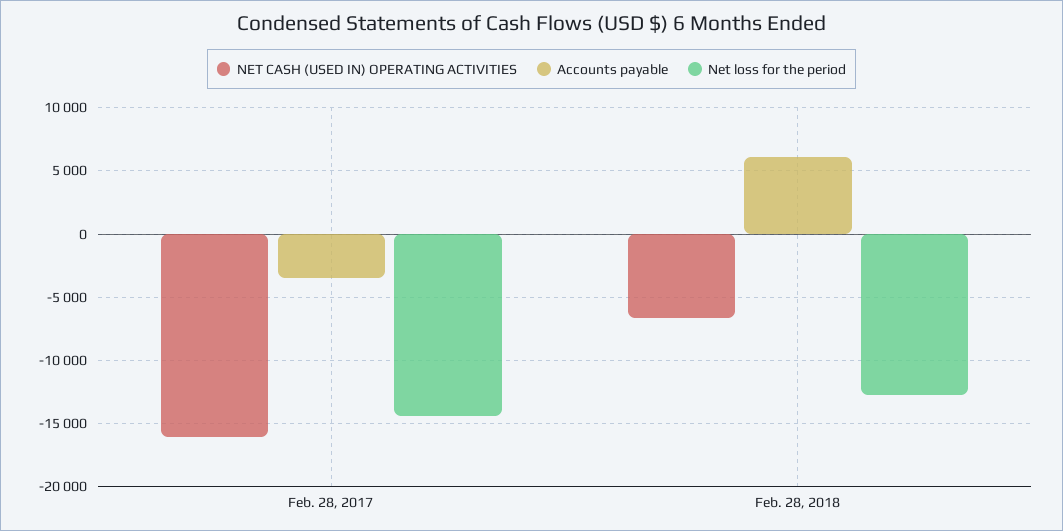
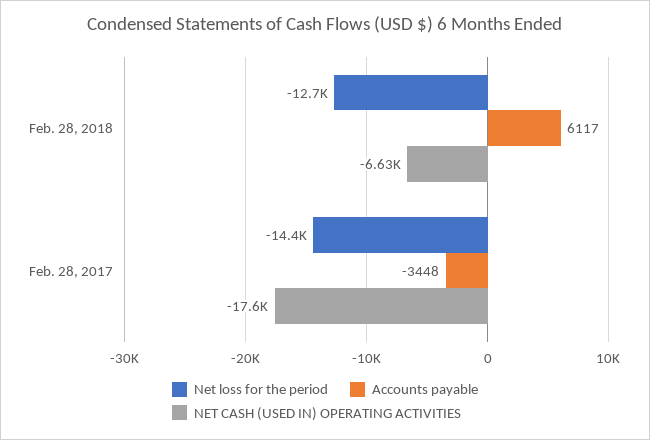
  {
    "NET CASH (USED IN) OPERATING ACTIVITIES": {
-     "Feb. 28, 2017": -16000,
+     "Feb. 28, 2017": -17600,
      "Feb. 28, 2018": -6630
    },
    "Accounts payable": {
      "Feb. 28, 2017": -3448,
      "Feb. 28, 2018": 6117
    },
    "Net loss for the period": {
      "Feb. 28, 2017": -14400,
      "Feb. 28, 2018": -12700
    }
  }

